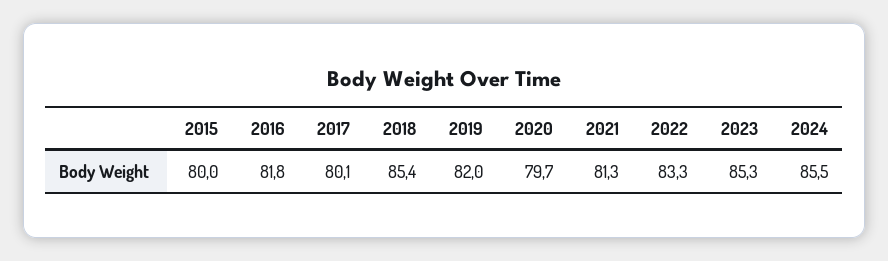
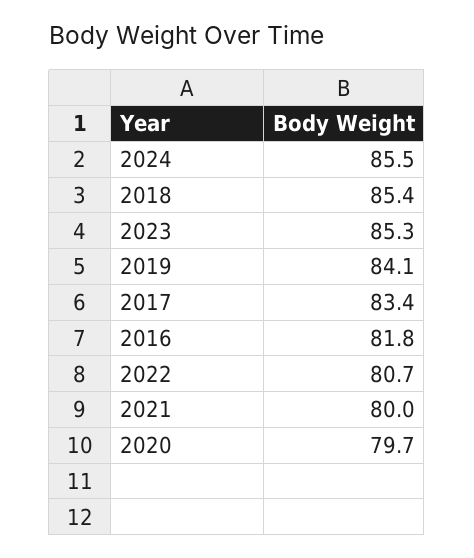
  {
-   "2015": 80,
    "2016": 81.8,
-   "2017": 80.1,
+   "2017": 83.4,
    "2018": 85.4,
-   "2019": 82,
+   "2019": 84.1,
    "2020": 79.7,
-   "2021": 81.3,
+   "2021": 80,
-   "2022": 83.3,
+   "2022": 80.7,
    "2023": 85.3,
    "2024": 85.5
  }

